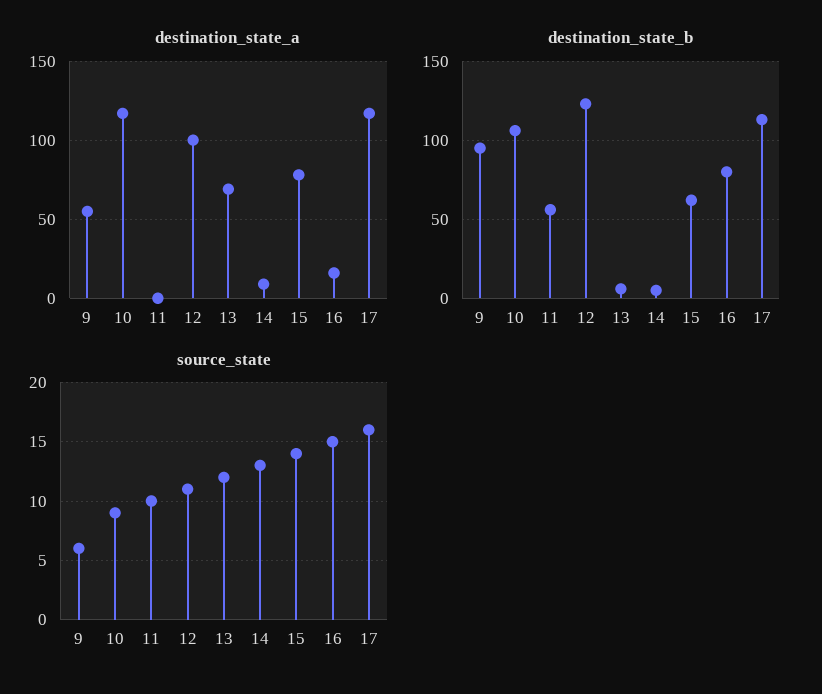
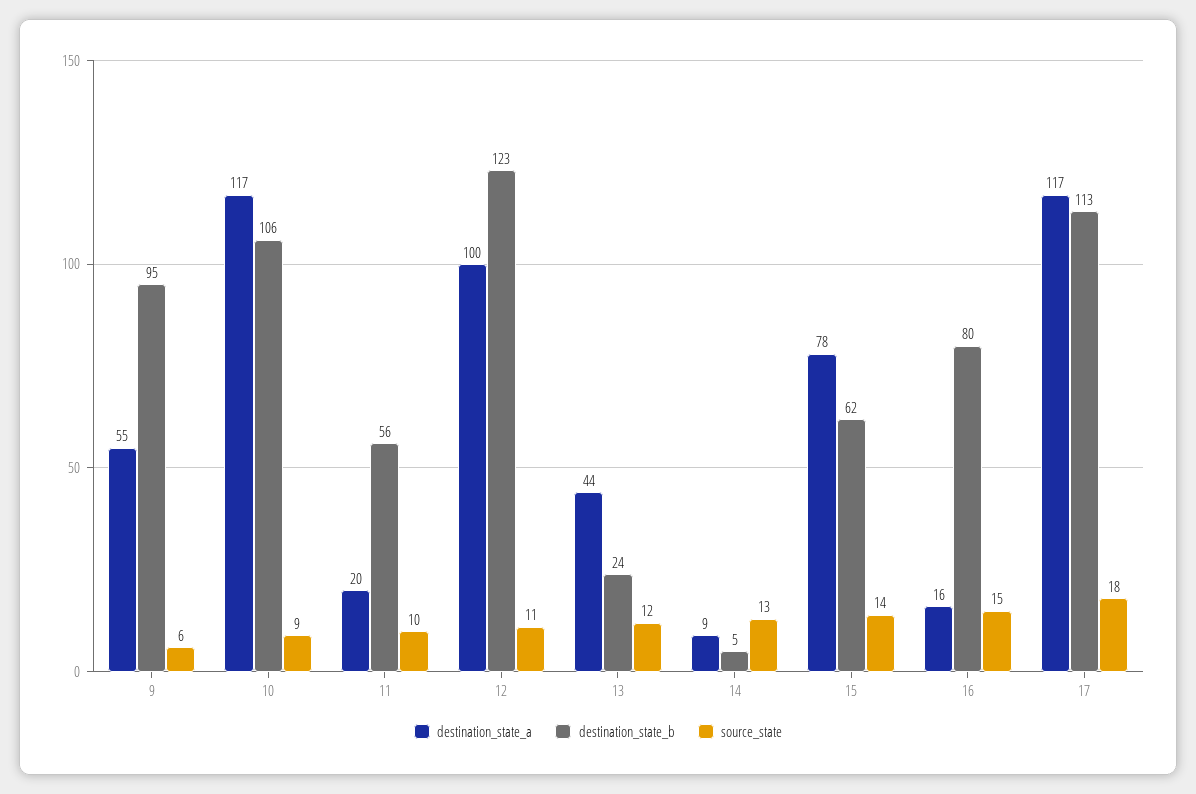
  {
    "destination_state_a": {
      "9": 55,
      "10": 117,
-     "11": 0,
+     "11": 20,
      "12": 100,
-     "13": 70,
+     "13": 44,
      "14": 9,
      "15": 78,
      "16": 16,
      "17": 117
    },
    "destination_state_b": {
      "9": 95,
      "10": 106,
      "11": 56,
      "12": 123,
-     "13": 5,
+     "13": 24,
      "14": 5,
      "15": 62,
      "16": 80,
      "17": 113
    },
    "source_state": {
      "9": 6,
      "10": 9,
      "11": 10,
      "12": 11,
      "13": 12,
      "14": 13,
      "15": 14,
      "16": 15,
-     "17": 16
+     "17": 18
    }
  }

